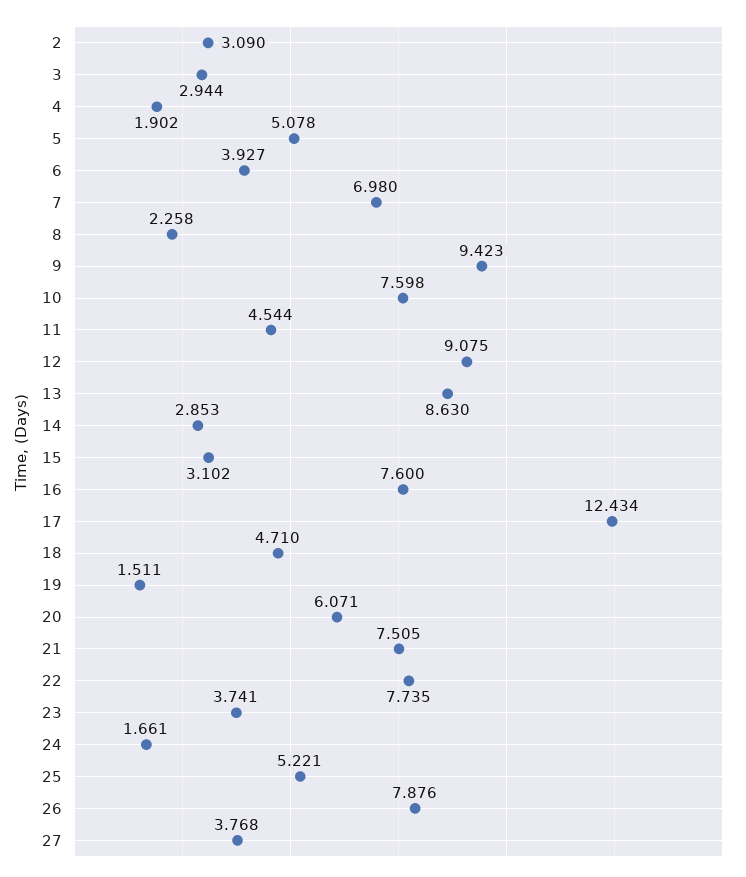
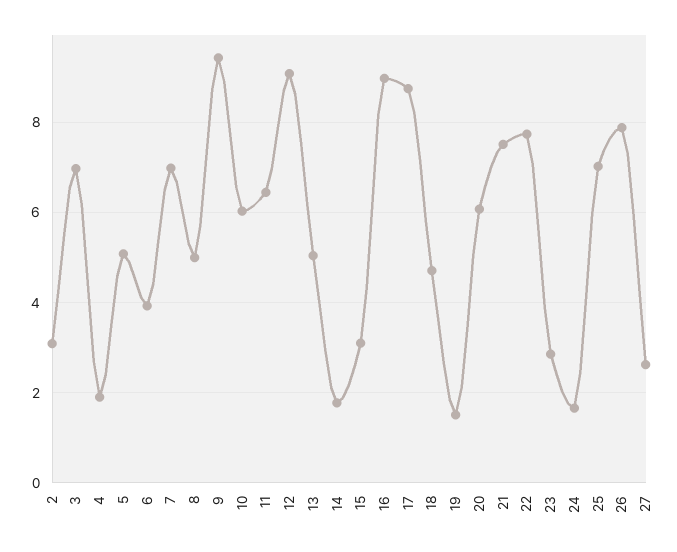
  {
    "2": 3.09,
-   "3": 2.944,
+   "3": 7,
    "4": 1.902,
    "5": 5.078,
    "6": 3.927,
    "7": 6.98,
-   "8": 2.258,
+   "8": 5,
    "9": 9.423,
-   "10": 7.598,
+   "10": 6,
-   "11": 4.544,
+   "11": 6.4,
    "12": 9.075,
-   "13": 8.63,
+   "13": 5,
-   "14": 2.853,
+   "14": 1.8,
    "15": 3.102,
-   "16": 7.6,
+   "16": 9,
-   "17": 12.434,
+   "17": 8.8,
    "18": 4.71,
    "19": 1.511,
    "20": 6.071,
    "21": 7.505,
    "22": 7.735,
-   "23": 3.741,
+   "23": 2.8,
    "24": 1.661,
-   "25": 5.221,
+   "25": 7,
    "26": 7.876,
-   "27": 3.768
+   "27": 2.6
  }

